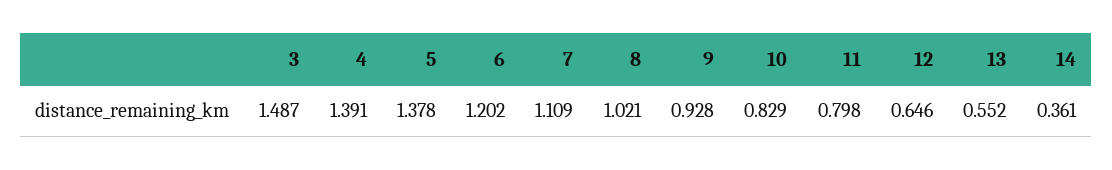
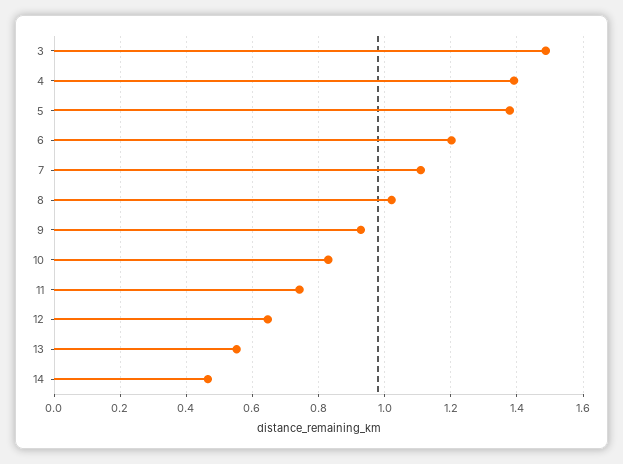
  {
    "3": 1.487,
    "4": 1.391,
    "5": 1.378,
    "6": 1.202,
    "7": 1.109,
    "8": 1.021,
    "9": 0.928,
    "10": 0.829,
-   "11": 0.798,
+   "11": 0.74,
    "12": 0.646,
    "13": 0.552,
-   "14": 0.361
+   "14": 0.46
  }

